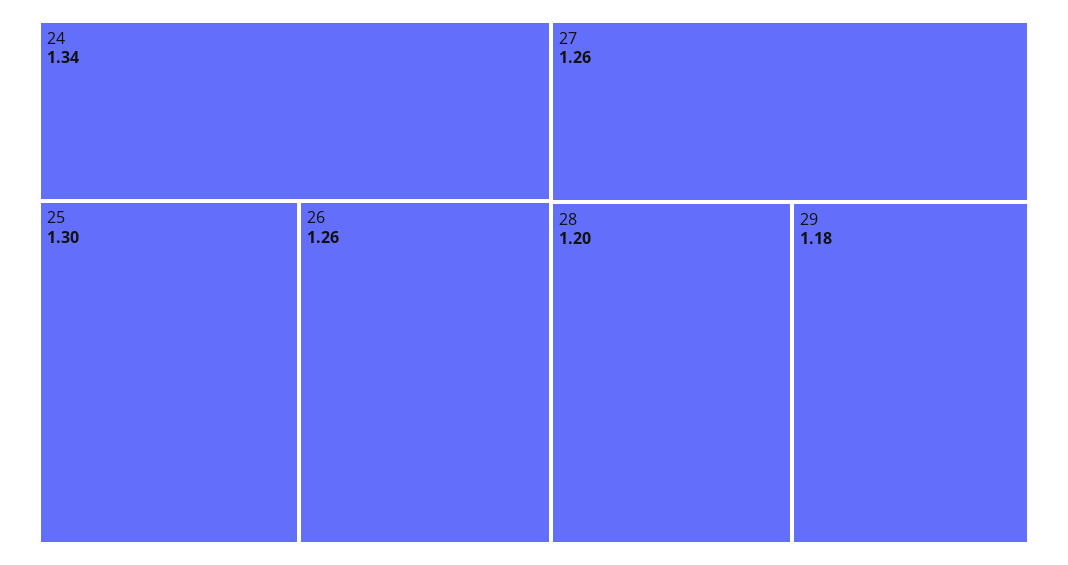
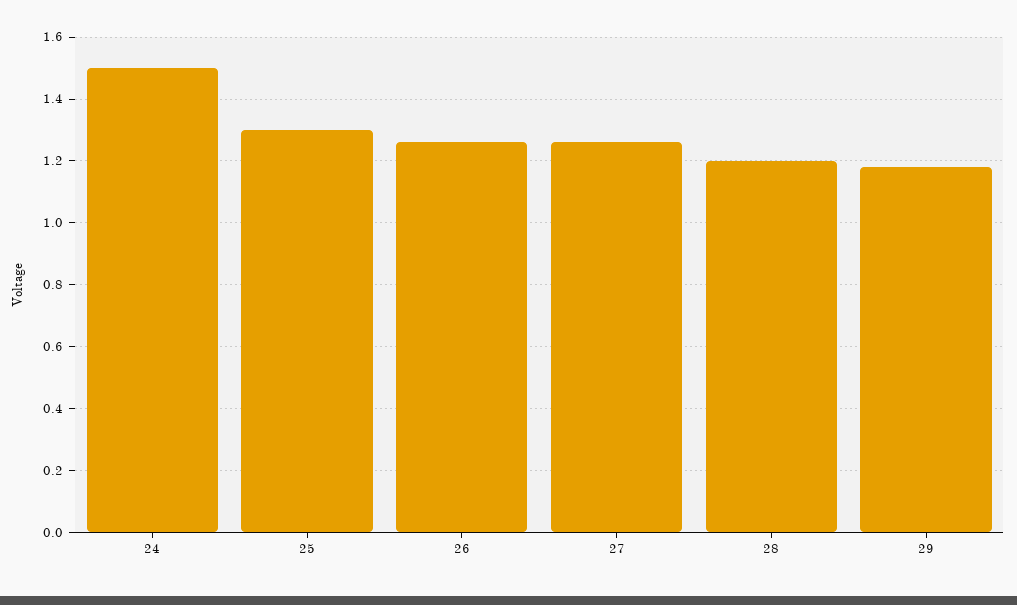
  {
-   "24": 1.34,
+   "24": 1.5,
    "25": 1.3,
    "26": 1.26,
    "27": 1.26,
    "28": 1.2,
    "29": 1.18
  }

